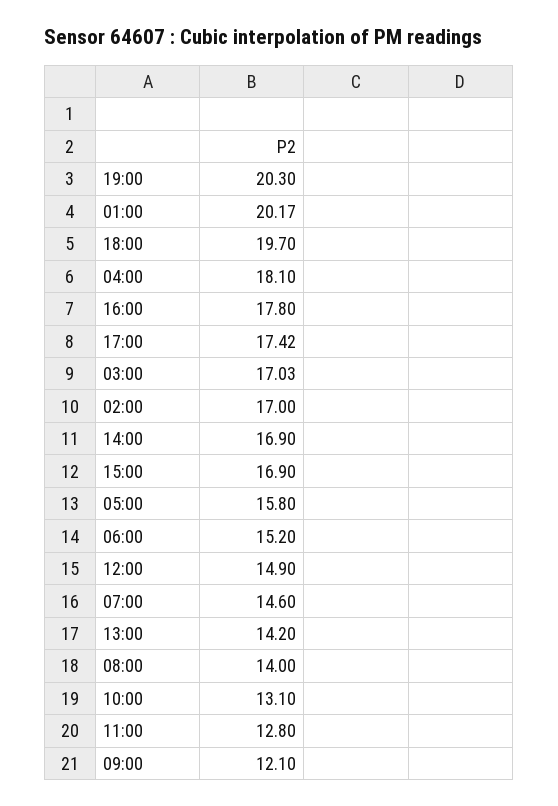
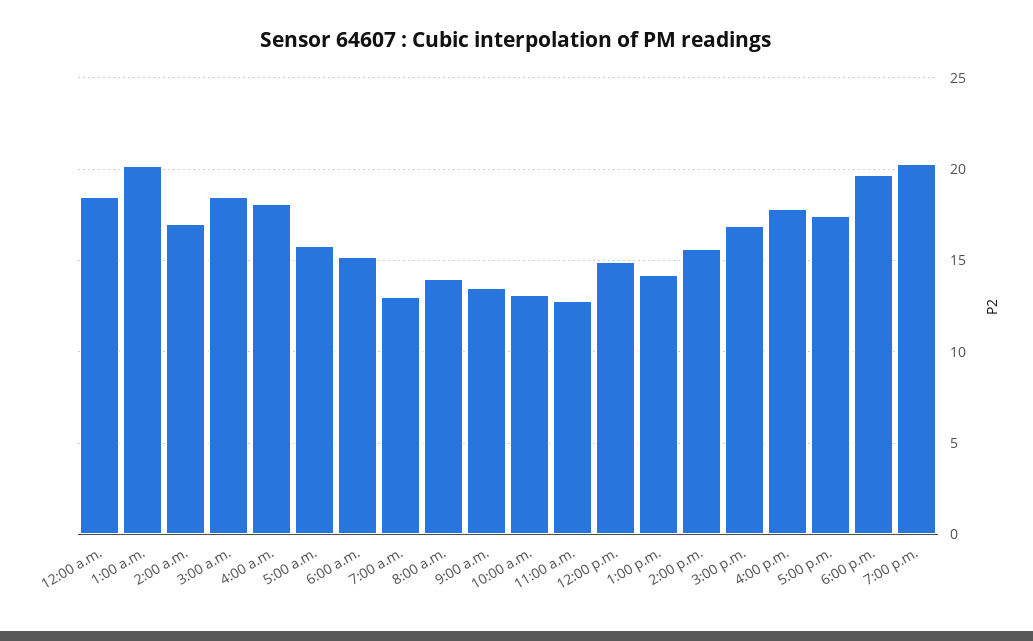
  {
    "19:00": 20.3,
    "01:00": 20.17,
    "18:00": 19.7,
    "04:00": 18.1,
    "16:00": 17.8,
    "17:00": 17.42,
-   "03:00": 17.03,
+   "03:00": 18.5,
    "02:00": 17,
-   "14:00": 16.9,
+   "14:00": 15.5,
    "15:00": 16.9,
    "05:00": 15.8,
    "06:00": 15.2,
    "12:00": 14.9,
-   "07:00": 14.6,
+   "07:00": 13,
    "13:00": 14.2,
    "08:00": 14,
    "10:00": 13.1,
    "11:00": 12.8,
-   "09:00": 12.1
+   "09:00": 13.5,
+   "12:00 a.m.": 18.5
  }

